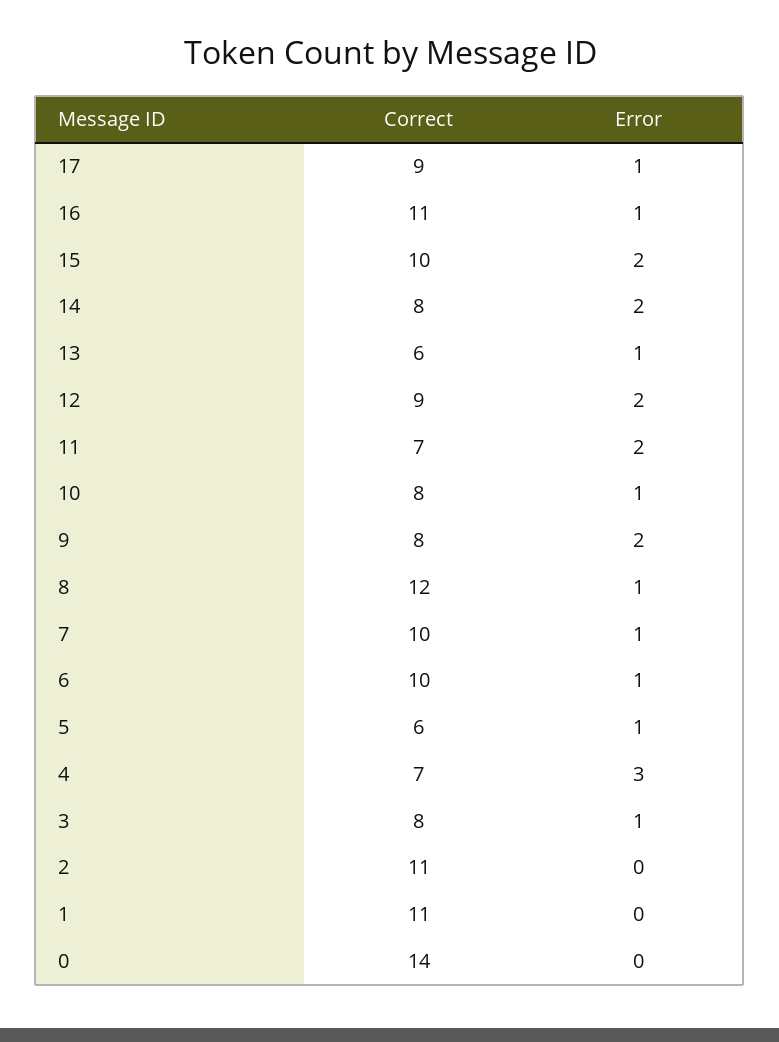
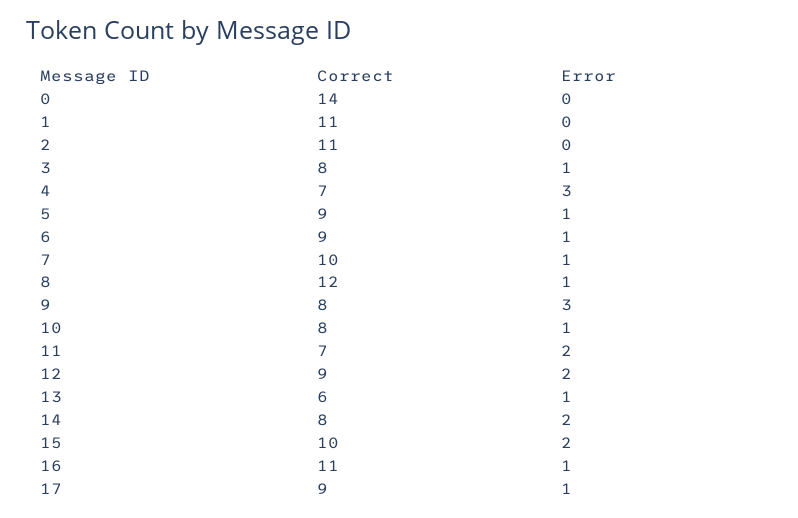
  {
    "Correct": {
      "17": 9,
      "16": 11,
      "15": 10,
      "14": 8,
      "13": 6,
      "12": 9,
      "11": 7,
      "10": 8,
      "9": 8,
      "8": 12,
      "7": 10,
-     "6": 10,
+     "6": 9,
-     "5": 6,
+     "5": 9,
      "4": 7,
      "3": 8,
      "2": 11,
      "1": 11,
      "0": 14
    },
    "Error": {
      "17": 1,
      "16": 1,
      "15": 2,
      "14": 2,
      "13": 1,
      "12": 2,
      "11": 2,
      "10": 1,
-     "9": 2,
+     "9": 3,
      "8": 1,
      "7": 1,
      "6": 1,
      "5": 1,
      "4": 3,
      "3": 1,
      "2": 0,
      "1": 0,
      "0": 0
    }
  }

